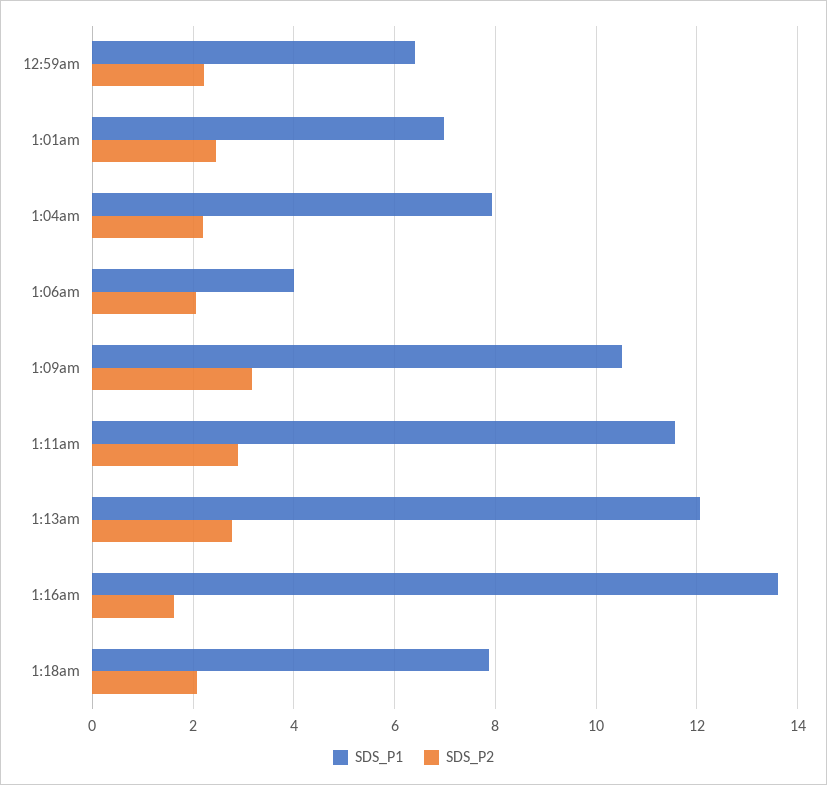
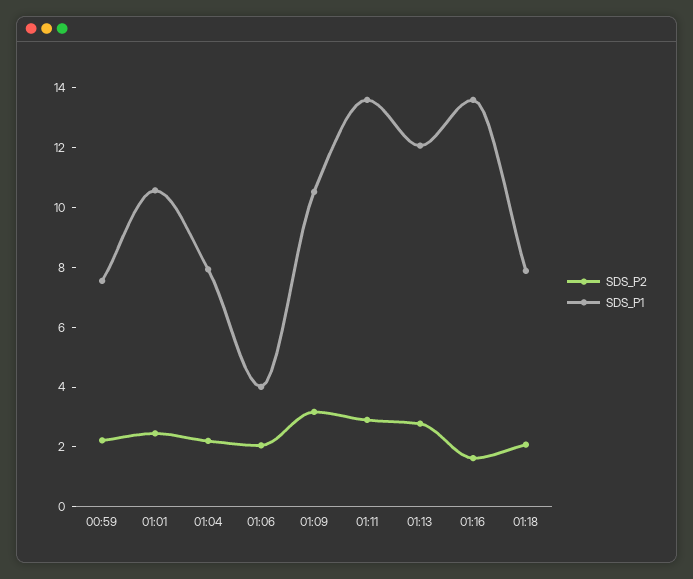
  {
    "SDS_P1": {
-     "12:59am": 6.4,
+     "12:59am": 7.5,
-     "1:01am": 7,
+     "1:01am": 10.5,
      "1:04am": 8,
      "1:06am": 4,
      "1:09am": 10.6,
-     "1:11am": 11.6,
+     "1:11am": 13.5,
      "1:13am": 12,
      "1:16am": 13.6,
      "1:18am": 7.8
    },
    "SDS_P2": {
      "12:59am": 2.2,
      "1:01am": 2.4,
      "1:04am": 2.2,
      "1:06am": 2,
      "1:09am": 3.2,
      "1:11am": 3,
      "1:13am": 2.8,
      "1:16am": 1.6,
      "1:18am": 2
    }
  }

